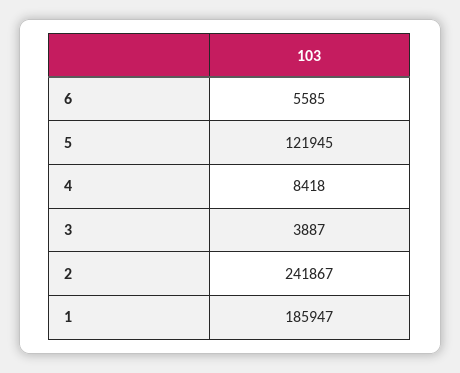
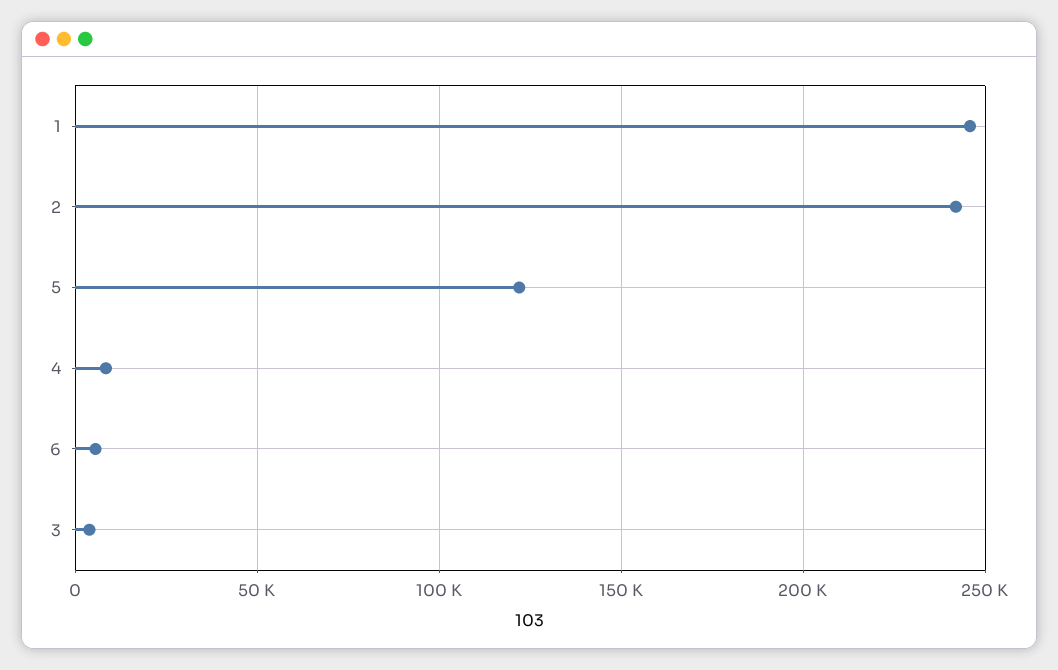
  {
    "6": 5585,
    "5": 121945,
    "4": 8418,
    "3": 3887,
    "2": 241867,
-   "1": 185947
+   "1": 245000
  }

